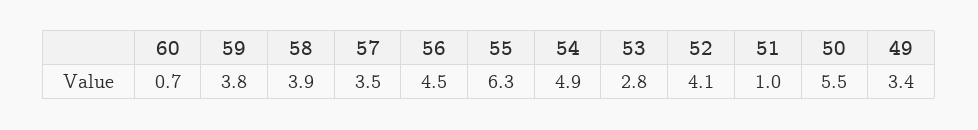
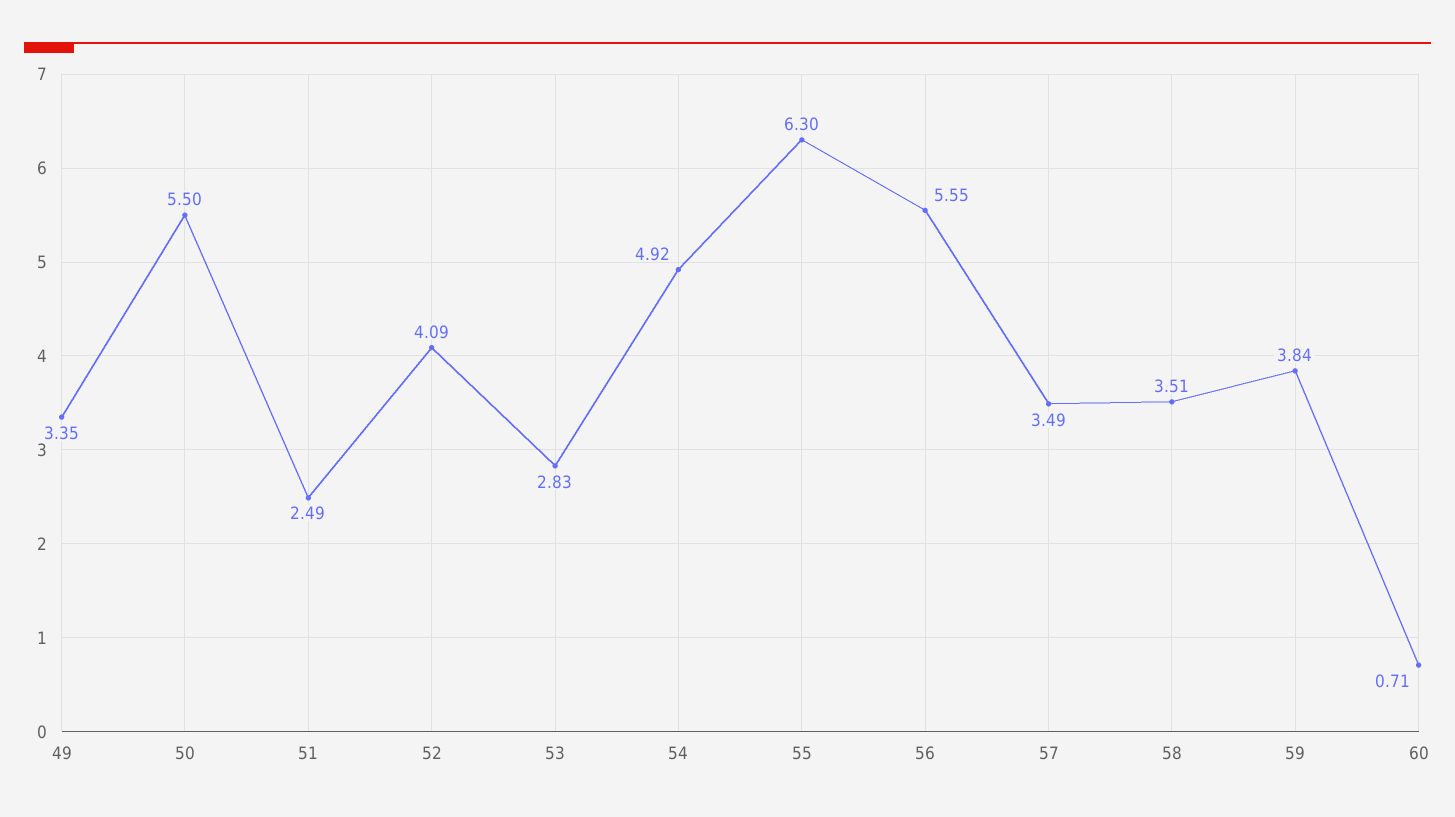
  {
    "60": 0.71,
    "59": 3.84,
-   "58": 3.9,
+   "58": 3.51,
    "57": 3.49,
-   "56": 4.5,
+   "56": 5.55,
    "55": 6.3,
    "54": 4.92,
    "53": 2.83,
    "52": 4.09,
-   "51": 1,
+   "51": 2.49,
    "50": 5.5,
    "49": 3.35
  }

